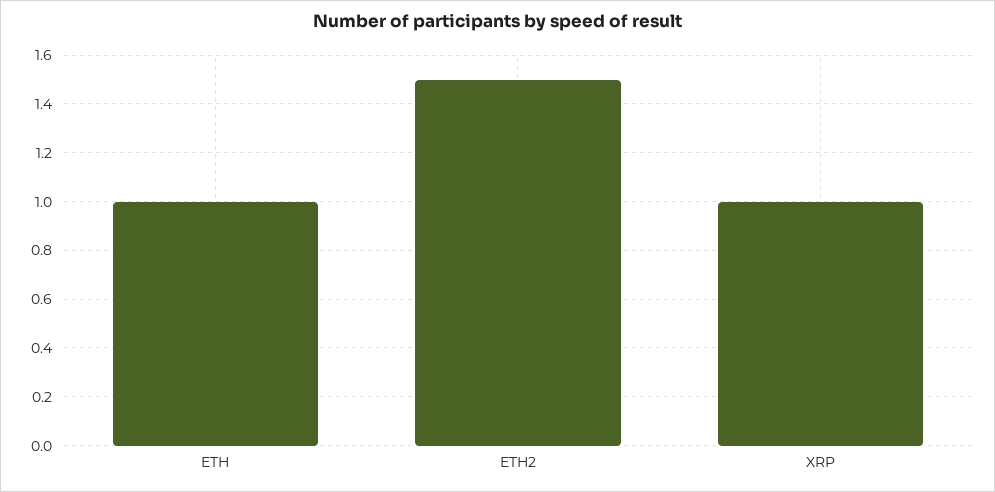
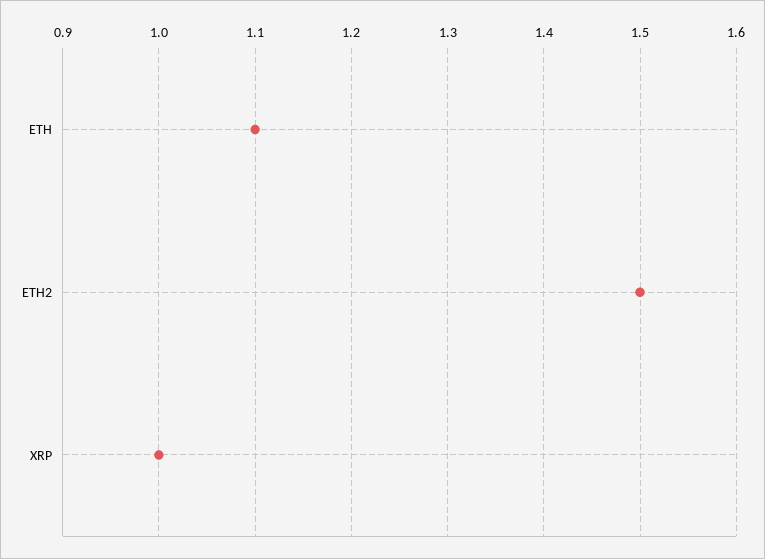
  {
-   "ETH": 1,
+   "ETH": 1.1,
    "ETH2": 1.5,
    "XRP": 1
  }

